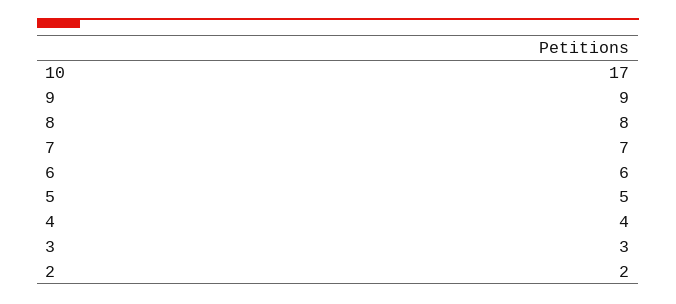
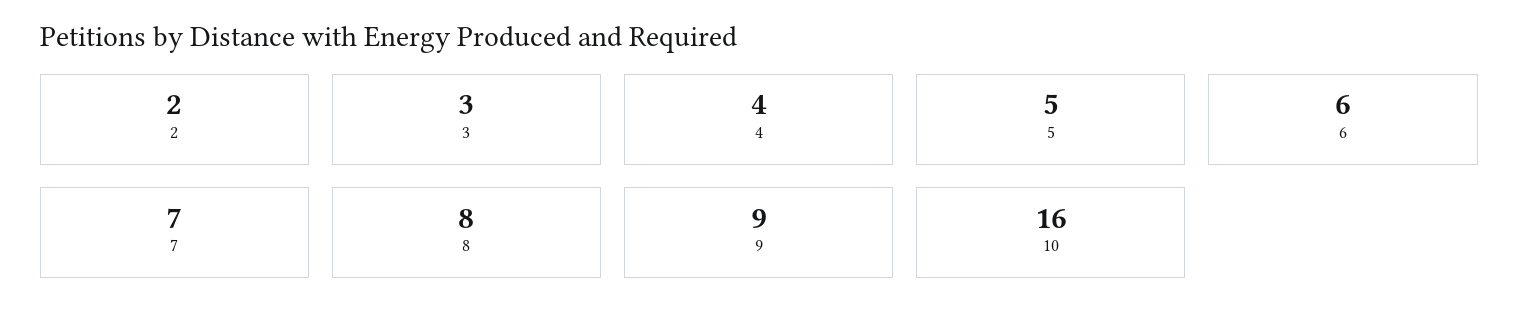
  {
-   "10": 17,
+   "10": 16,
    "9": 9,
    "8": 8,
    "7": 7,
    "6": 6,
    "5": 5,
    "4": 4,
    "3": 3,
    "2": 2
  }

